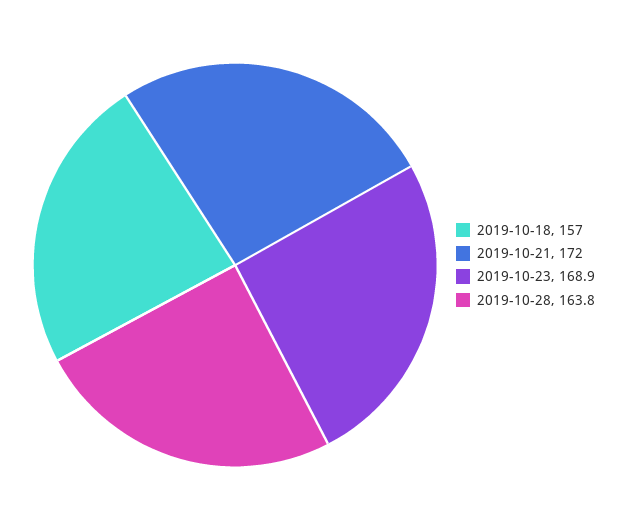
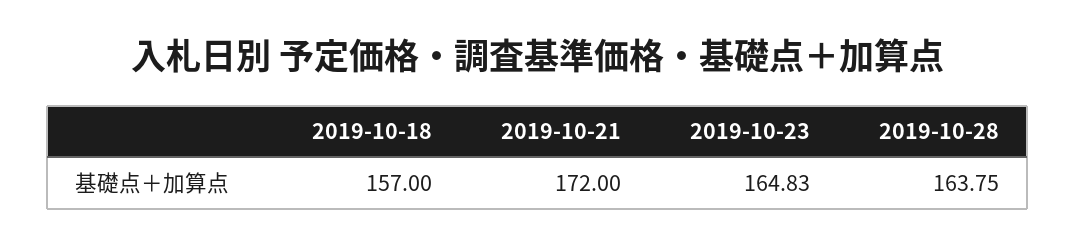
  {
    "2019-10-18": 157,
    "2019-10-21": 172,
-   "2019-10-23": 168.9,
+   "2019-10-23": 164.83,
    "2019-10-28": 163.75
  }

